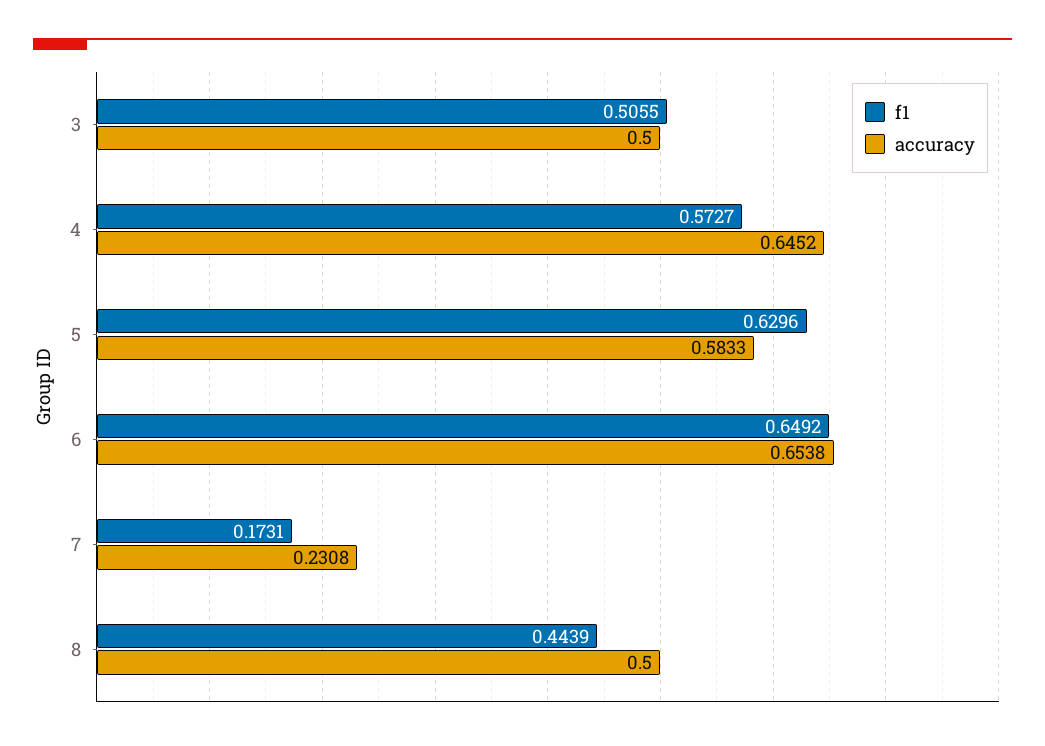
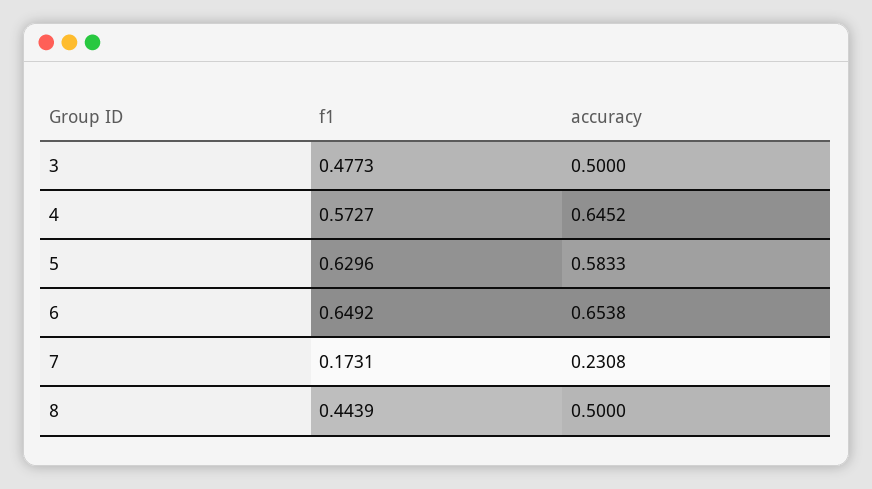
  {
    "f1": {
-     "3": 0.5055,
+     "3": 0.4773,
      "4": 0.5727,
      "5": 0.6296,
      "6": 0.6492,
      "7": 0.1731,
      "8": 0.4439
    },
    "accuracy": {
      "3": 0.5,
      "4": 0.6452,
      "5": 0.5833,
      "6": 0.6538,
      "7": 0.2308,
      "8": 0.5
    }
  }

